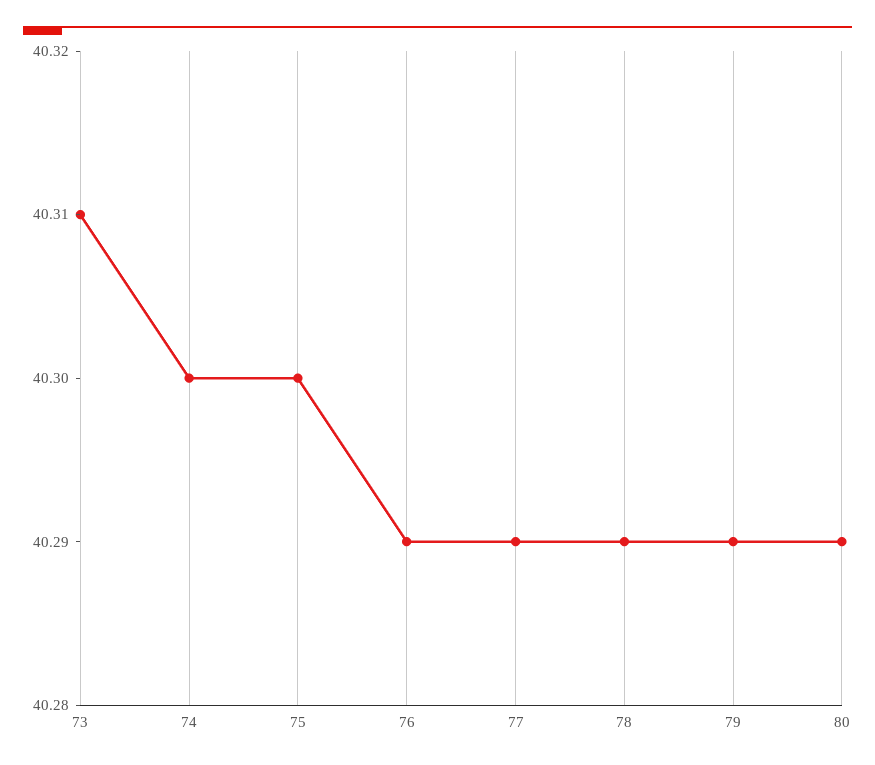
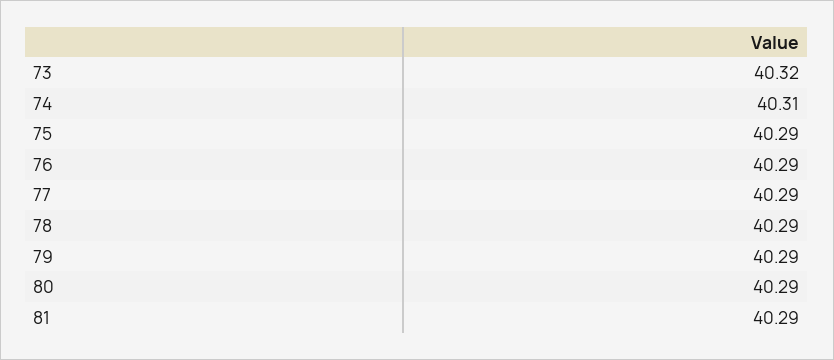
  {
-   "73": 40.31,
+   "73": 40.32,
-   "74": 40.3,
+   "74": 40.31,
-   "75": 40.3,
+   "75": 40.29,
    "76": 40.29,
    "77": 40.29,
    "78": 40.29,
    "79": 40.29,
-   "80": 40.29
+   "80": 40.29,
+   "81": 40.29
  }

